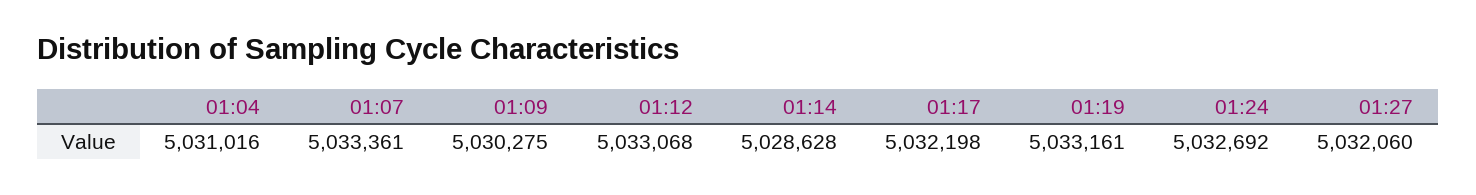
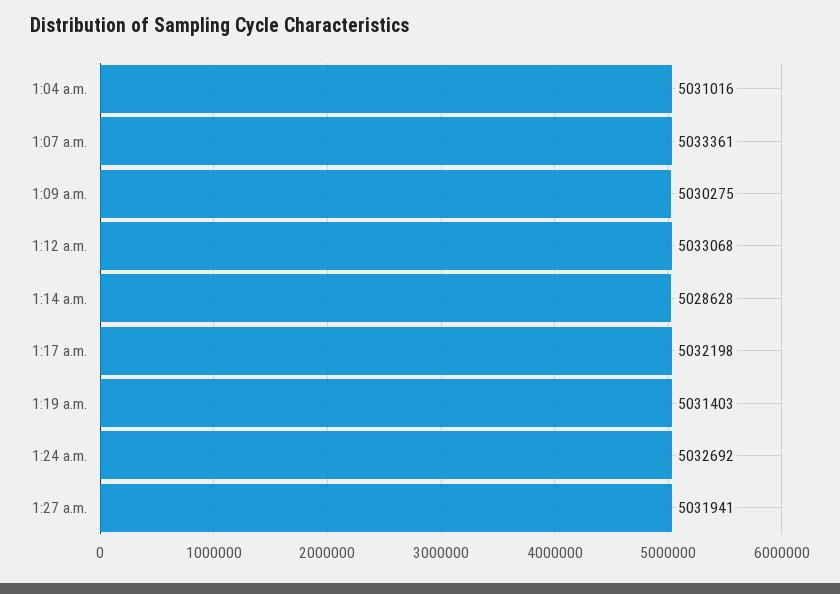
  {
    "01:04": 5031016,
    "01:07": 5033361,
    "01:09": 5030275,
    "01:12": 5033068,
    "01:14": 5028628,
    "01:17": 5032198,
-   "01:19": 5033161,
+   "01:19": 5031403,
    "01:24": 5032692,
-   "01:27": 5032060
+   "01:27": 5031941
  }

